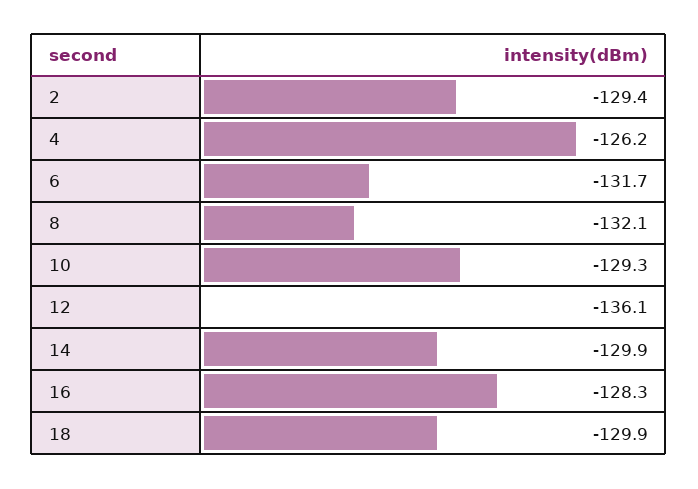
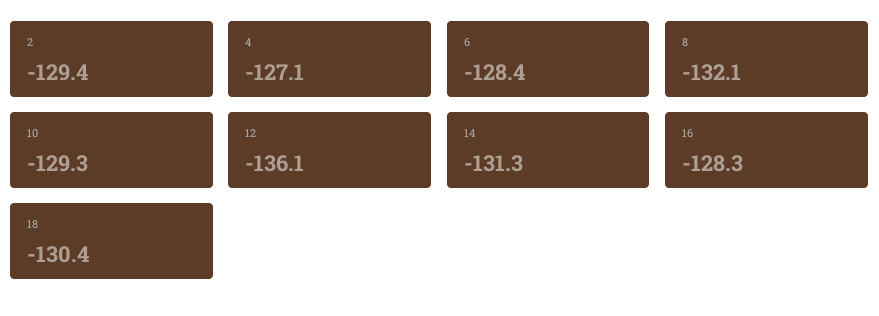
  {
    "2": -129.4,
-   "4": -126.2,
+   "4": -127.1,
-   "6": -131.7,
+   "6": -128.4,
    "8": -132.1,
    "10": -129.3,
    "12": -136.1,
-   "14": -129.9,
+   "14": -131.3,
    "16": -128.3,
-   "18": -129.9
+   "18": -130.4
  }

